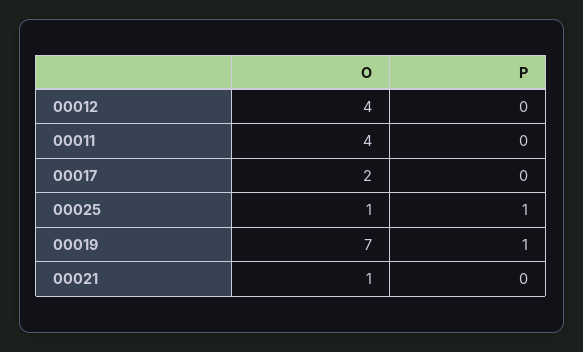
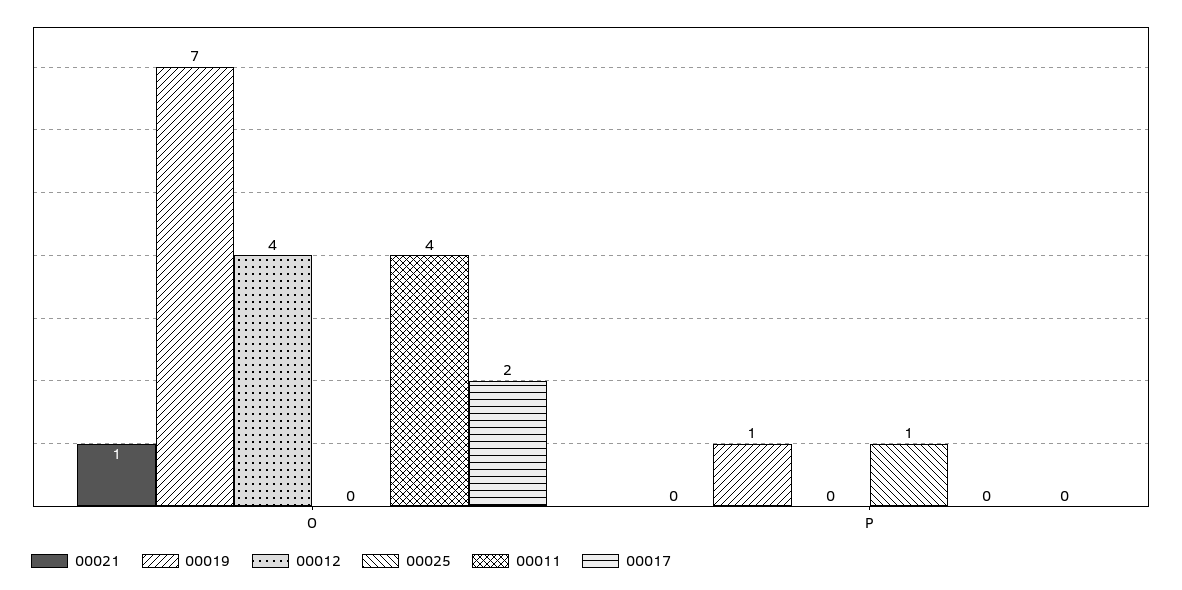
  {
    "00012": {
      "O": 4,
      "P": 0
    },
    "00011": {
      "O": 4,
      "P": 0
    },
    "00017": {
      "O": 2,
      "P": 0
    },
    "00025": {
-     "O": 1,
+     "O": 0,
      "P": 1
    },
    "00019": {
      "O": 7,
      "P": 1
    },
    "00021": {
      "O": 1,
      "P": 0
    }
  }

